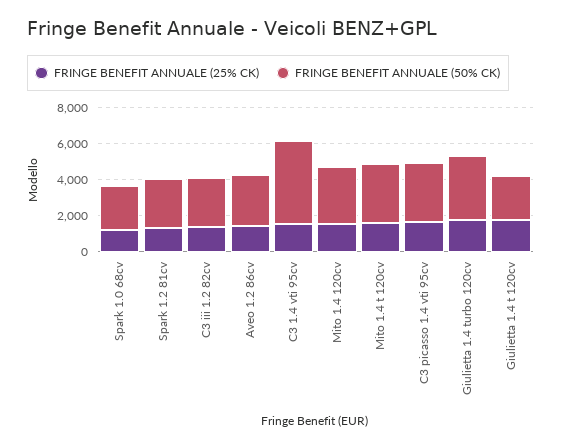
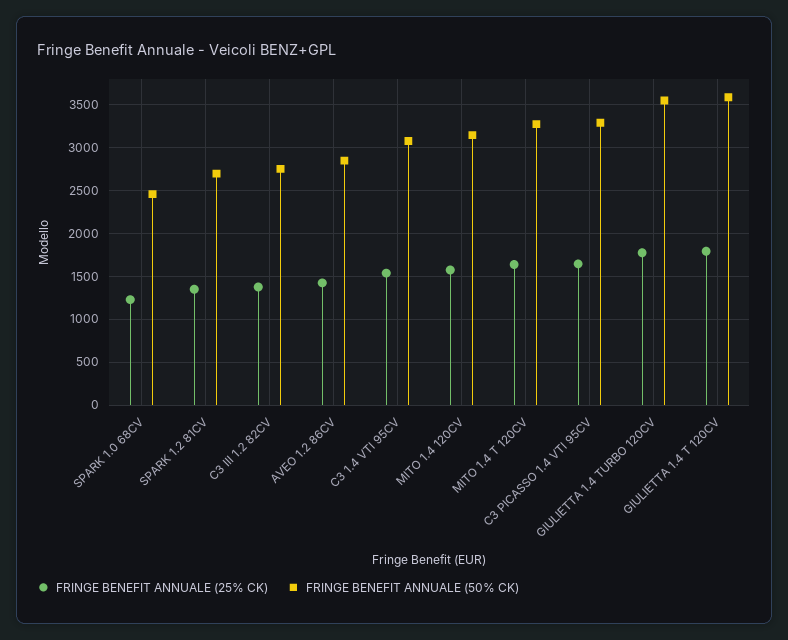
  {
    "FRINGE BENEFIT ANNUALE (25% CK)": {
      "Spark 1.0 68cv": 1200,
      "Spark 1.2 81cv": 1300,
      "C3 iii 1.2 82cv": 1400,
      "Aveo 1.2 86cv": 1400,
      "C3 1.4 vti 95cv": 1500,
      "Mito 1.4 120cv": 1600,
      "Mito 1.4 t 120cv": 1600,
      "C3 picasso 1.4 vti 95cv": 1600,
      "Giulietta 1.4 turbo 120cv": 1800,
      "Giulietta 1.4 t 120cv": 1800
    },
    "FRINGE BENEFIT ANNUALE (50% CK)": {
      "Spark 1.0 68cv": 2500,
      "Spark 1.2 81cv": 2700,
      "C3 iii 1.2 82cv": 2700,
      "Aveo 1.2 86cv": 2800,
-     "C3 1.4 vti 95cv": 4500,
+     "C3 1.4 vti 95cv": 3100,
      "Mito 1.4 120cv": 3100,
      "Mito 1.4 t 120cv": 3300,
      "C3 picasso 1.4 vti 95cv": 3300,
      "Giulietta 1.4 turbo 120cv": 3500,
-     "Giulietta 1.4 t 120cv": 2500
+     "Giulietta 1.4 t 120cv": 3600
    }
  }

